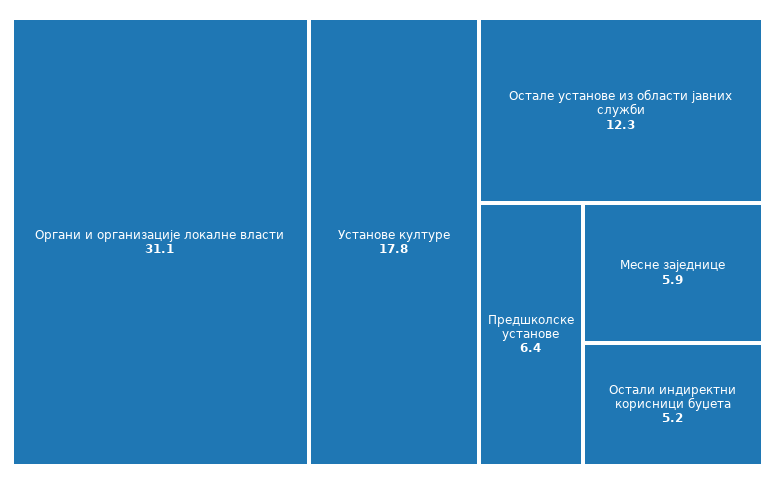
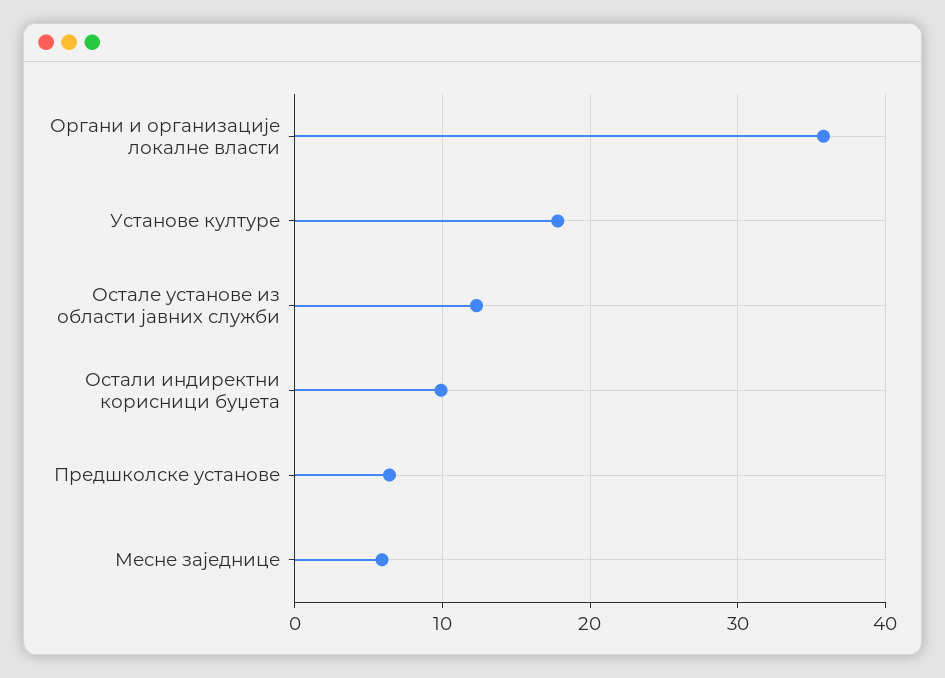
  {
-   "Органи и организације локалне власти": 31.1,
+   "Органи и организације локалне власти": 36,
    "Установе културе": 17.8,
    "Остале установе из области јавних служби": 12.3,
    "Предшколске установе": 6.4,
    "Месне заједнице": 5.9,
-   "Остали индиректни корисници буџета": 5.2
+   "Остали индиректни корисници буџета": 10
  }

